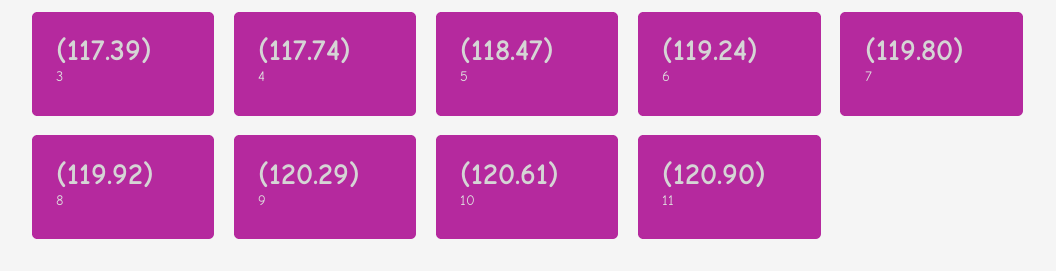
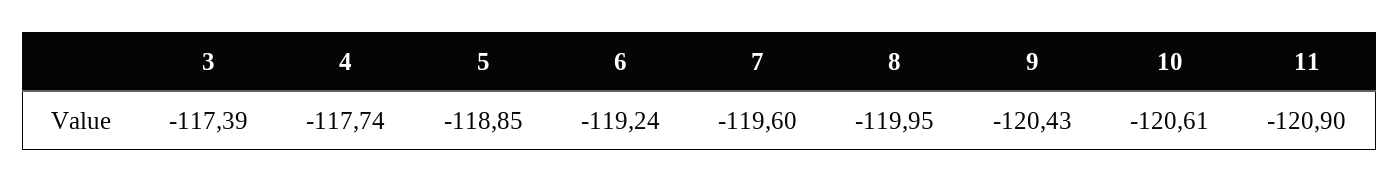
  {
    "3": -117.39,
    "4": -117.74,
-   "5": -118.47,
+   "5": -118.85,
    "6": -119.24,
-   "7": -119.8,
+   "7": -119.6,
-   "8": -119.92,
+   "8": -119.95,
-   "9": -120.29,
+   "9": -120.43,
    "10": -120.61,
    "11": -120.9
  }

